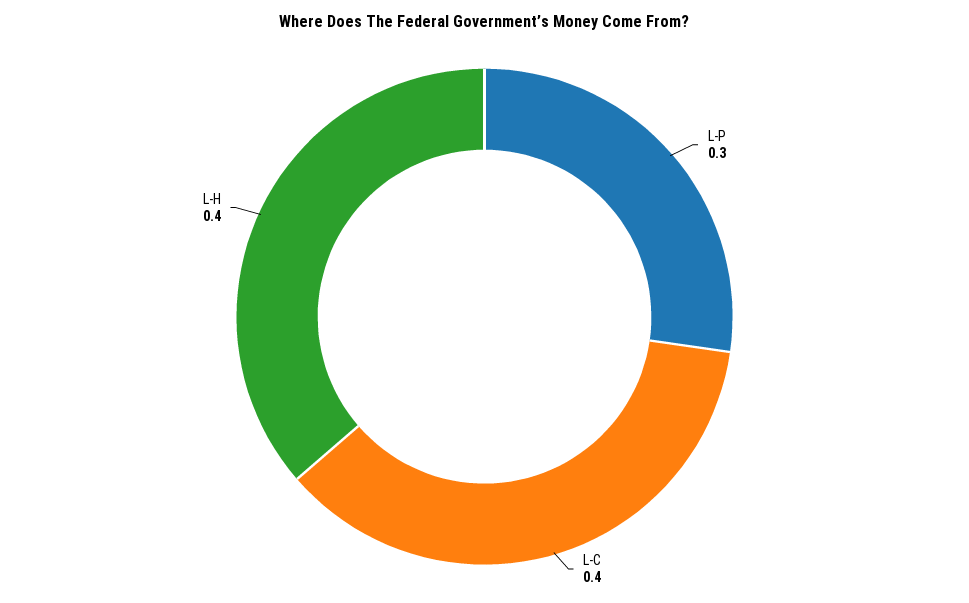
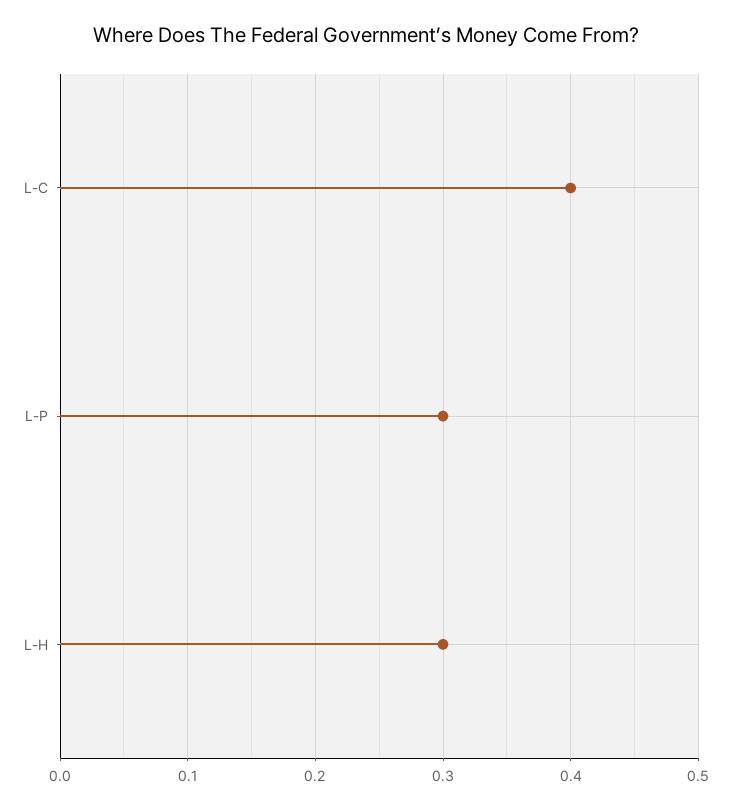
  {
    "L-P": 0.3,
    "L-C": 0.4,
-   "L-H": 0.4
+   "L-H": 0.3
  }

